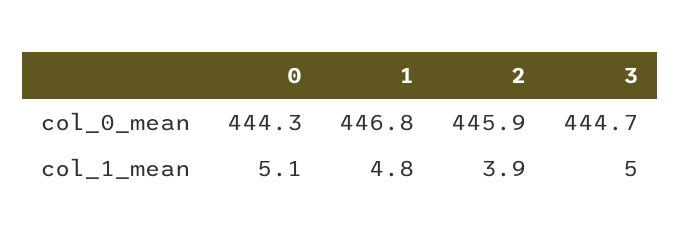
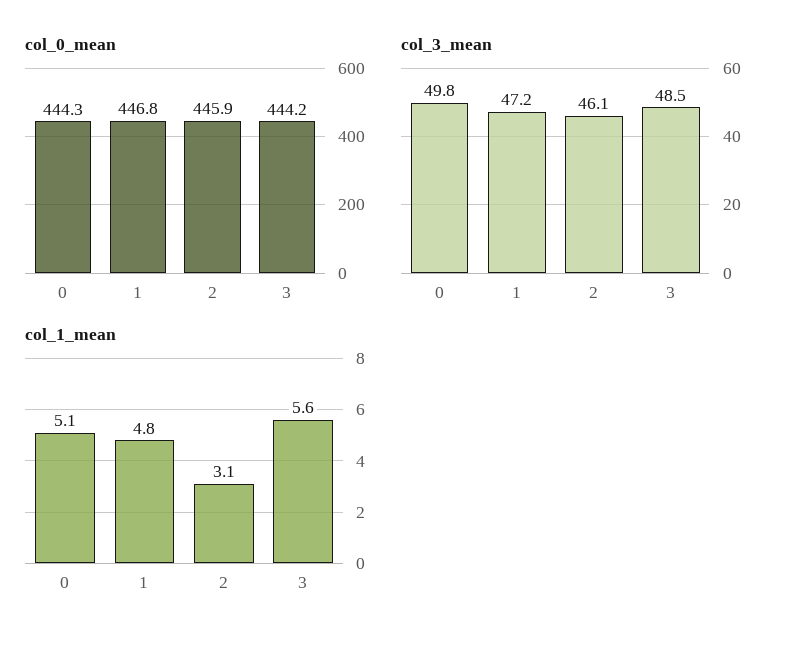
  {
    "col_0_mean": {
      "0": 444.3,
      "1": 446.8,
      "2": 445.9,
-     "3": 444.7
+     "3": 444.2
    },
    "col_1_mean": {
      "0": 5.1,
      "1": 4.8,
-     "2": 3.9,
+     "2": 3.1,
-     "3": 5
+     "3": 5.6
-   }
+   },
+   "col_3_mean": {
+     "0": 49.8,
+     "1": 47.2,
+     "2": 46.1,
+     "3": 48.5
+   }
  }

